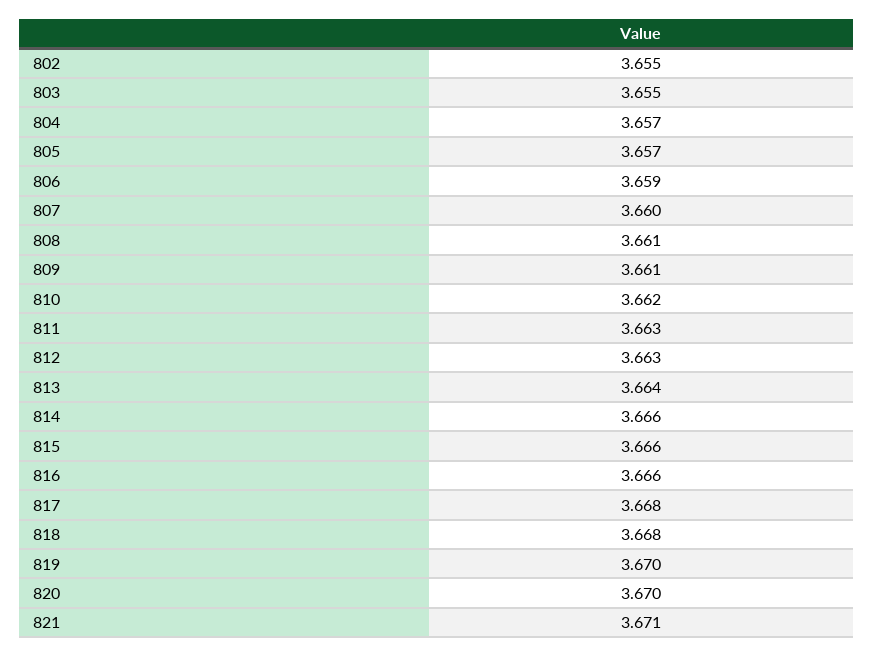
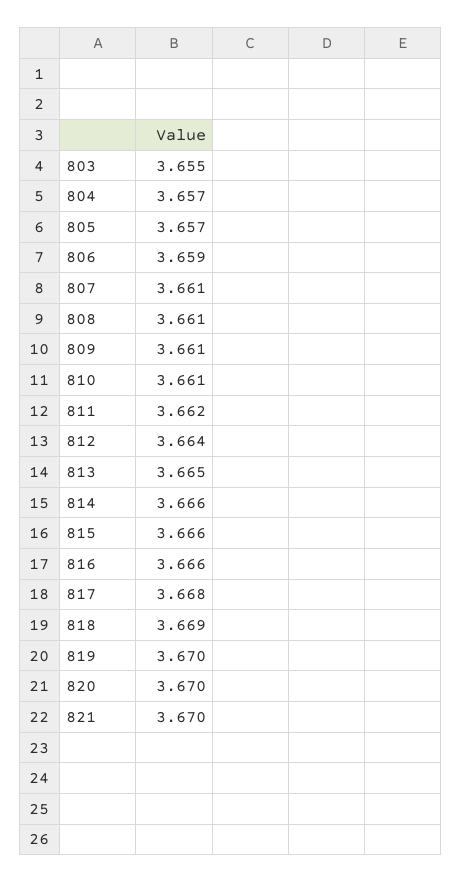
  {
-   "802": 3.655,
    "803": 3.655,
    "804": 3.657,
    "805": 3.657,
    "806": 3.659,
-   "807": 3.66,
+   "807": 3.661,
    "808": 3.661,
    "809": 3.661,
-   "810": 3.662,
+   "810": 3.661,
-   "811": 3.663,
+   "811": 3.662,
-   "812": 3.663,
+   "812": 3.664,
-   "813": 3.664,
+   "813": 3.665,
    "814": 3.666,
    "815": 3.666,
    "816": 3.666,
    "817": 3.668,
-   "818": 3.668,
+   "818": 3.669,
    "819": 3.67,
    "820": 3.67,
-   "821": 3.671
+   "821": 3.67
  }

